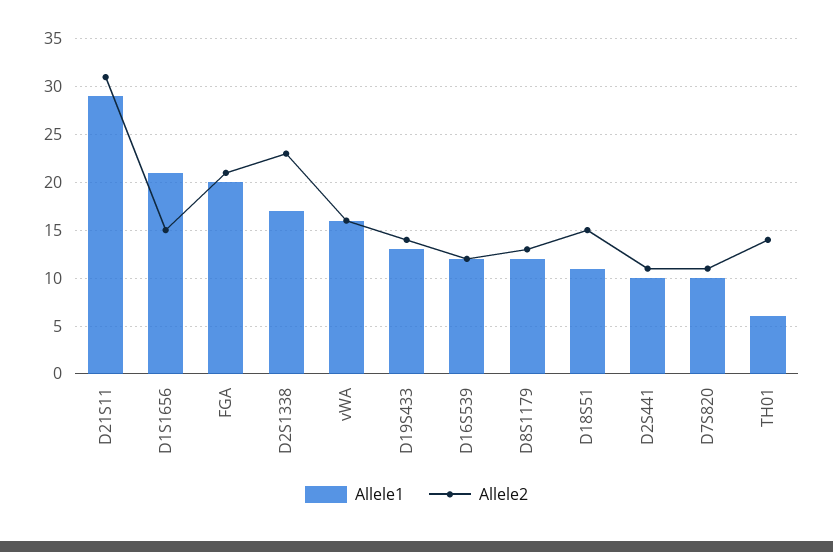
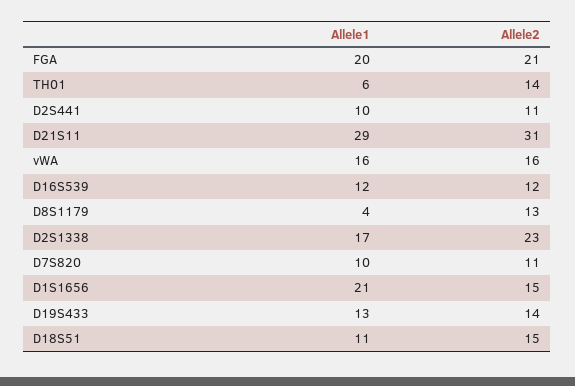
  {
    "Allele1": {
      "D21S11": 29,
      "D1S1656": 21,
      "FGA": 20,
      "D2S1338": 17,
      "vWA": 16,
      "D19S433": 13,
      "D16S539": 12,
-     "D8S1179": 12,
+     "D8S1179": 4,
      "D18S51": 11,
      "D2S441": 10,
      "D7S820": 10,
      "TH01": 6
    },
    "Allele2": {
      "D21S11": 31,
      "D1S1656": 15,
      "FGA": 21,
      "D2S1338": 23,
      "vWA": 16,
      "D19S433": 14,
      "D16S539": 12,
      "D8S1179": 13,
      "D18S51": 15,
      "D2S441": 11,
      "D7S820": 11,
      "TH01": 14
    }
  }

